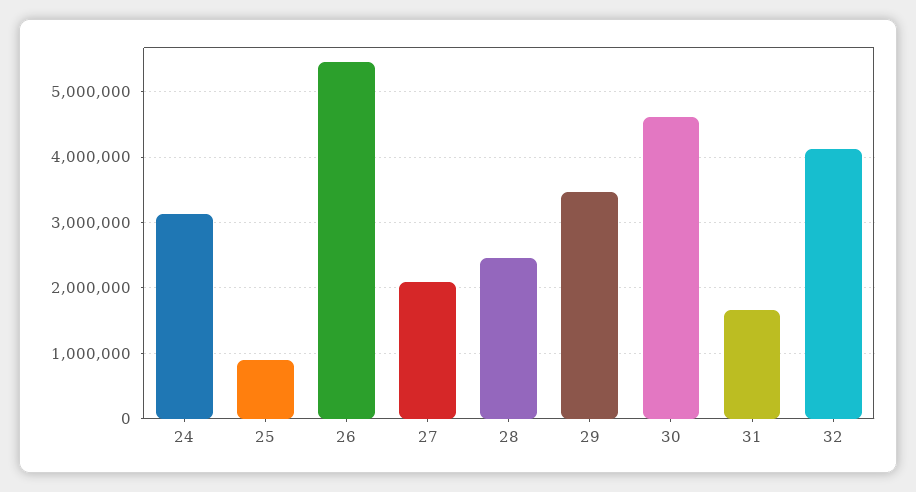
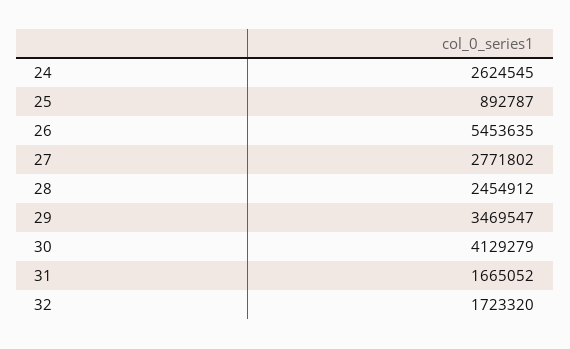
  {
-   "24": 3100000,
+   "24": 2624545,
    "25": 892787,
    "26": 5453635,
-   "27": 2100000,
+   "27": 2771802,
    "28": 2454912,
    "29": 3469547,
-   "30": 4600000,
+   "30": 4129279,
    "31": 1665052,
-   "32": 4100000
+   "32": 1723320
  }

